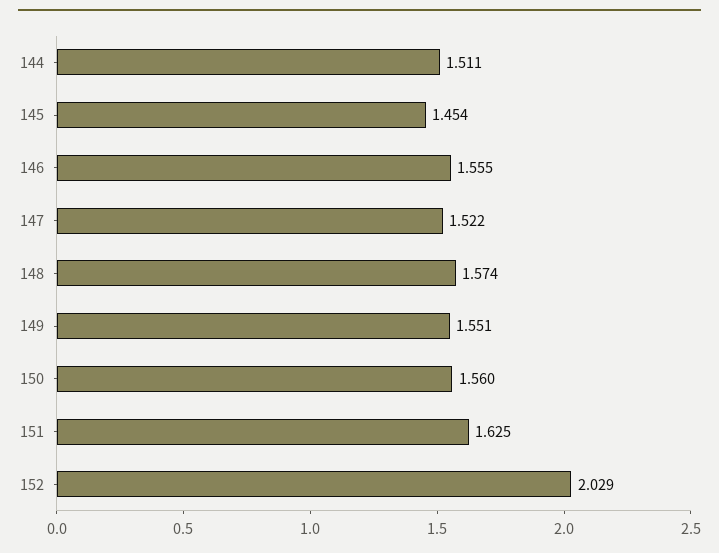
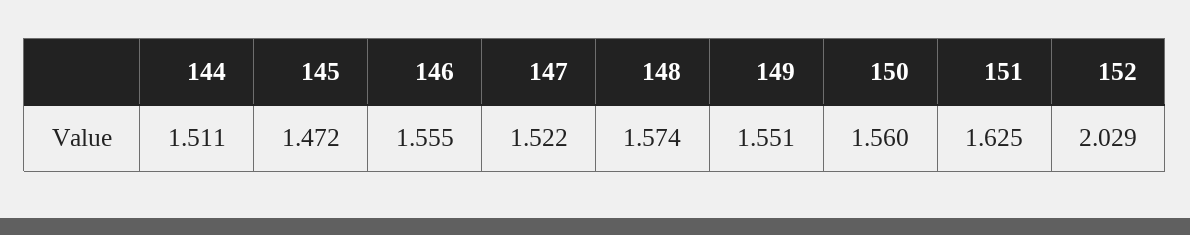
  {
    "144": 1.511,
-   "145": 1.454,
+   "145": 1.472,
    "146": 1.555,
    "147": 1.522,
    "148": 1.574,
    "149": 1.551,
    "150": 1.56,
    "151": 1.625,
    "152": 2.029
  }

